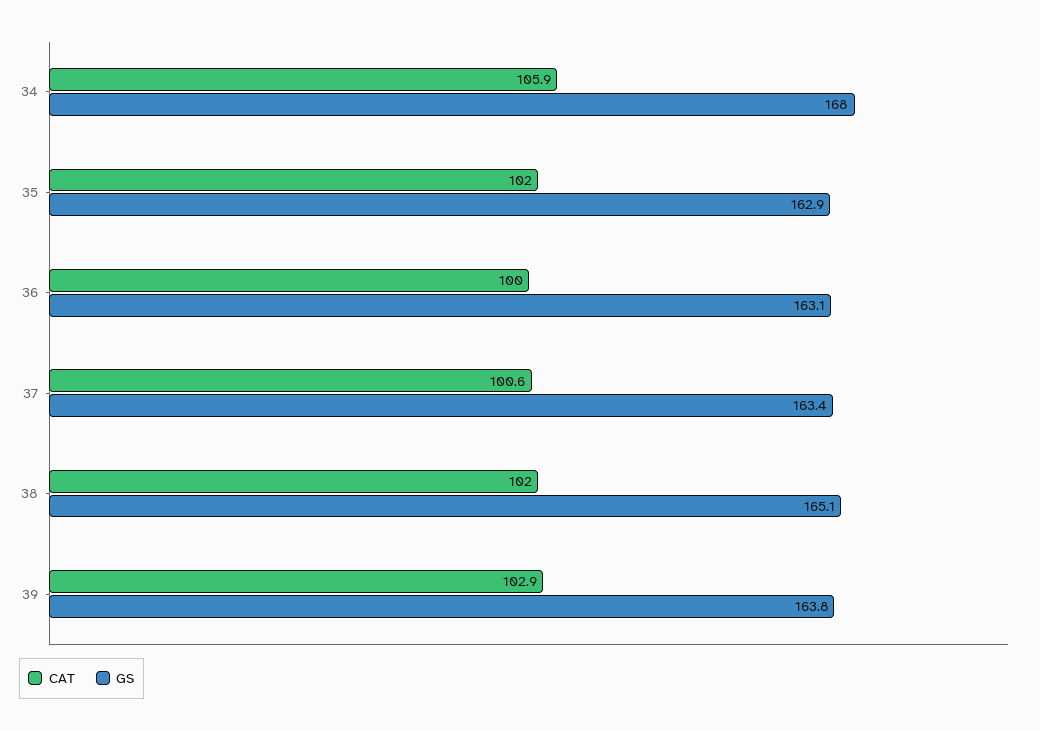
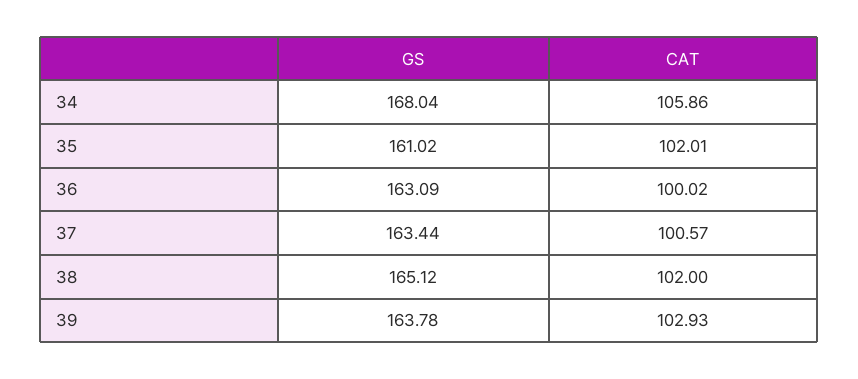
  {
    "CAT": {
      "34": 105.86,
      "35": 102.01,
      "36": 100.02,
      "37": 100.57,
      "38": 102,
      "39": 102.93
    },
    "GS": {
      "34": 168.04,
-     "35": 162.9,
+     "35": 161.02,
      "36": 163.09,
      "37": 163.44,
      "38": 165.12,
      "39": 163.78
    }
  }

